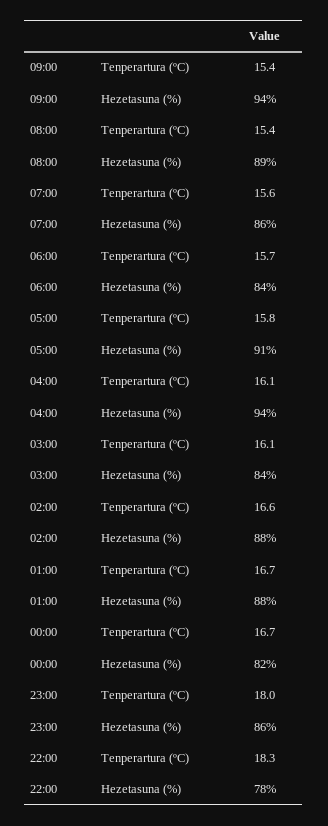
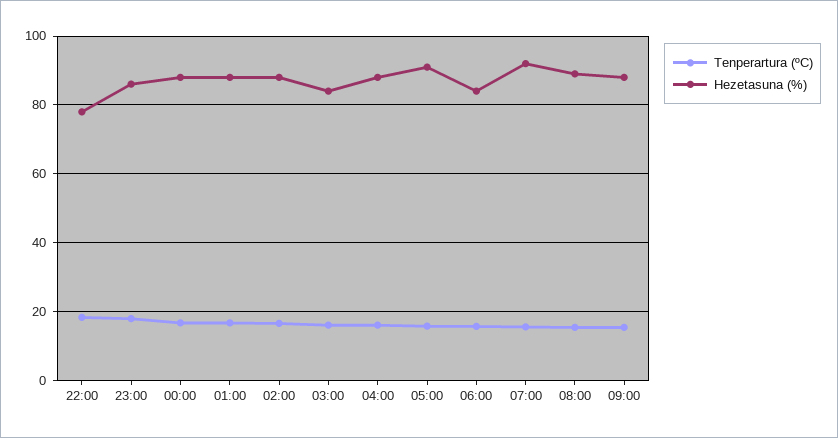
  {
    "Tenperartura (ºC)": {
      "09:00": 15.4,
      "08:00": 15.4,
      "07:00": 15.6,
      "06:00": 15.7,
      "05:00": 15.8,
      "04:00": 16.1,
      "03:00": 16.1,
      "02:00": 16.6,
      "01:00": 16.7,
      "00:00": 16.7,
      "23:00": 18,
      "22:00": 18.3
    },
    "Hezetasuna (%)": {
-     "09:00": 94,
+     "09:00": 88,
      "08:00": 89,
-     "07:00": 86,
+     "07:00": 92,
      "06:00": 84,
      "05:00": 91,
-     "04:00": 94,
+     "04:00": 88,
      "03:00": 84,
      "02:00": 88,
      "01:00": 88,
-     "00:00": 82,
+     "00:00": 88,
      "23:00": 86,
      "22:00": 78
    }
  }

